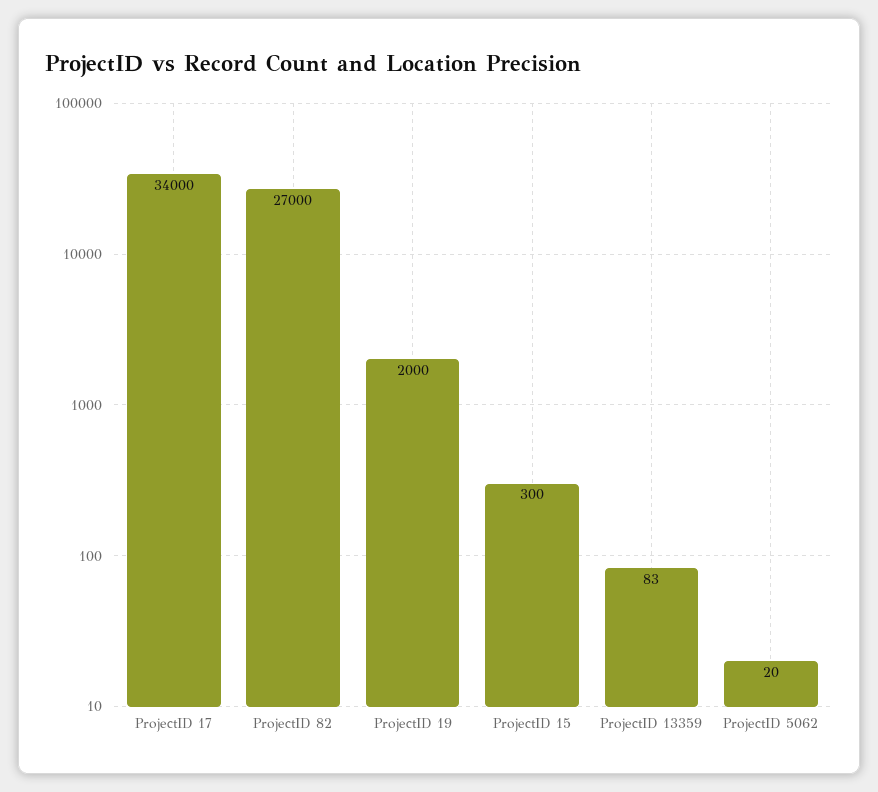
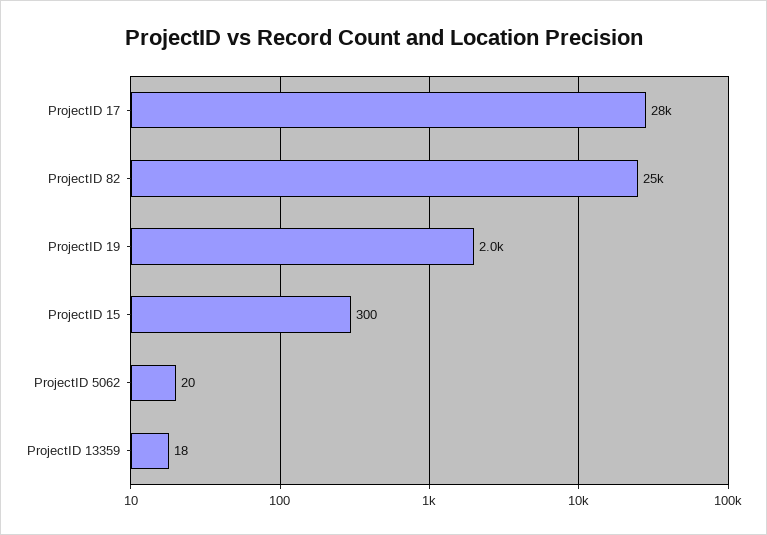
  {
-   "ProjectID 17": 34000,
+   "ProjectID 17": 28000,
-   "ProjectID 82": 27000,
+   "ProjectID 82": 25000,
    "ProjectID 19": 2000,
    "ProjectID 15": 300,
-   "ProjectID 13359": 83,
+   "ProjectID 13359": 18,
    "ProjectID 5062": 20
  }

